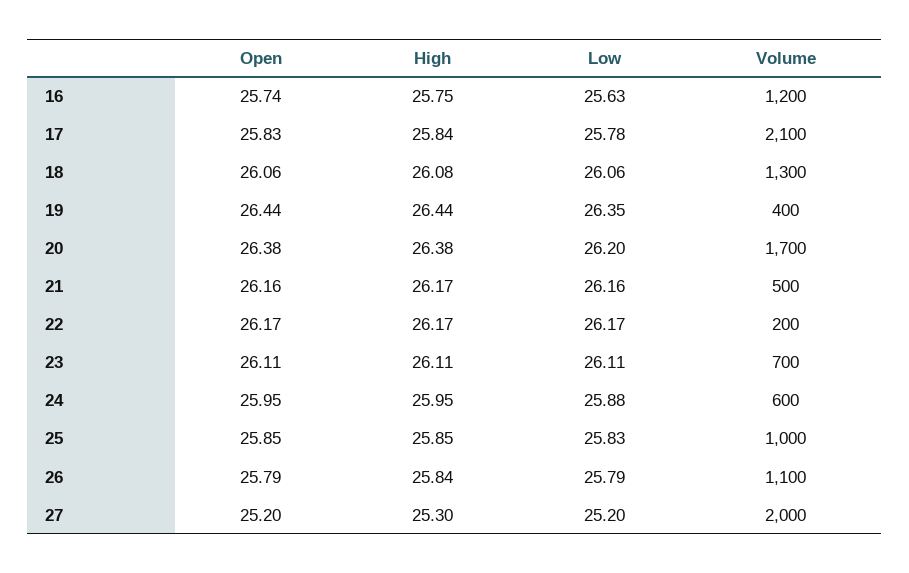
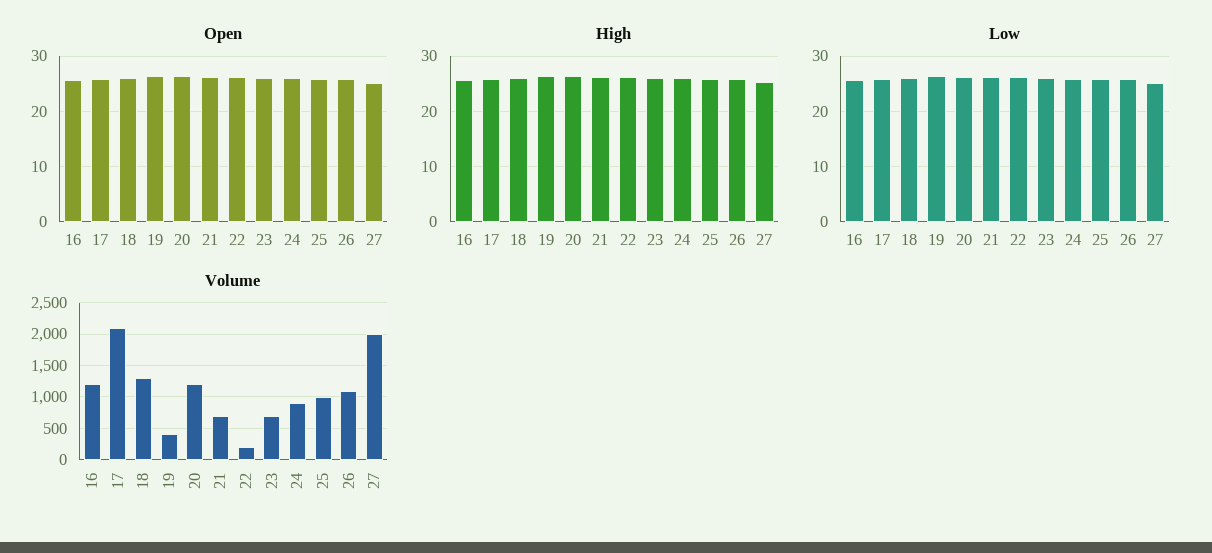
  {
    "Open": {
      "16": 25.74,
      "17": 25.83,
      "18": 26.06,
      "19": 26.44,
      "20": 26.38,
      "21": 26.16,
      "22": 26.17,
      "23": 26.11,
      "24": 25.95,
      "25": 25.85,
      "26": 25.79,
      "27": 25.2
    },
    "High": {
      "16": 25.75,
      "17": 25.84,
      "18": 26.08,
      "19": 26.44,
      "20": 26.38,
      "21": 26.17,
      "22": 26.17,
      "23": 26.11,
      "24": 25.95,
      "25": 25.85,
      "26": 25.84,
      "27": 25.3
    },
    "Low": {
      "16": 25.63,
      "17": 25.78,
      "18": 26.06,
      "19": 26.35,
      "20": 26.2,
      "21": 26.16,
      "22": 26.17,
      "23": 26.11,
      "24": 25.88,
      "25": 25.83,
      "26": 25.79,
      "27": 25.2
    },
    "Volume": {
      "16": 1200,
      "17": 2100,
      "18": 1300,
      "19": 400,
-     "20": 1700,
+     "20": 1200,
-     "21": 500,
+     "21": 700,
      "22": 200,
      "23": 700,
-     "24": 600,
+     "24": 900,
      "25": 1000,
      "26": 1100,
      "27": 2000
    }
  }

